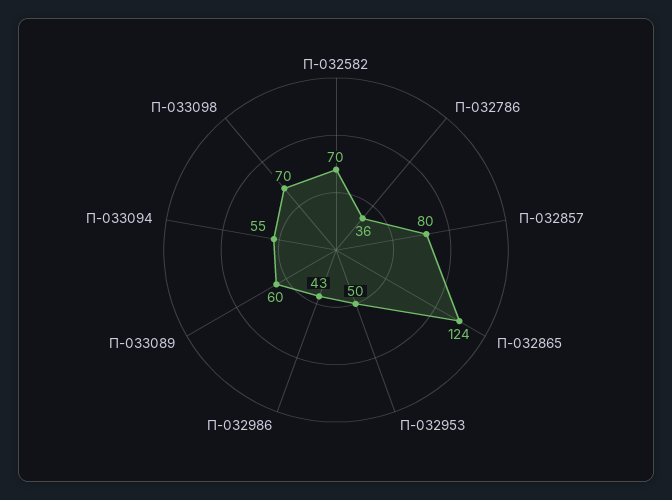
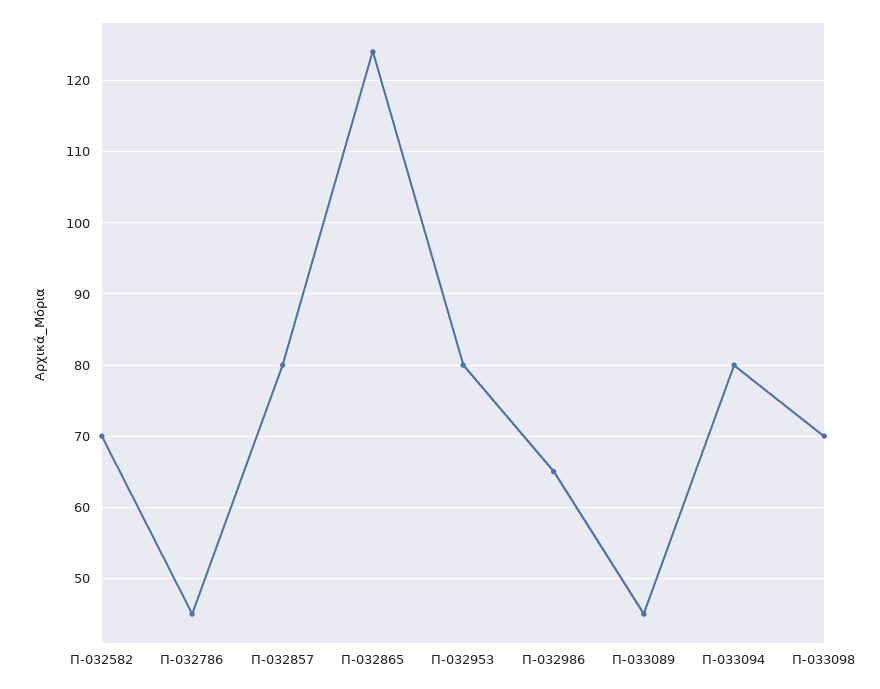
  {
    "Π-032582": 70,
-   "Π-032786": 36,
+   "Π-032786": 45,
    "Π-032857": 80,
    "Π-032865": 124,
-   "Π-032953": 50,
+   "Π-032953": 80,
-   "Π-032986": 43,
+   "Π-032986": 65,
-   "Π-033089": 60,
+   "Π-033089": 45,
-   "Π-033094": 55,
+   "Π-033094": 80,
    "Π-033098": 70
  }

